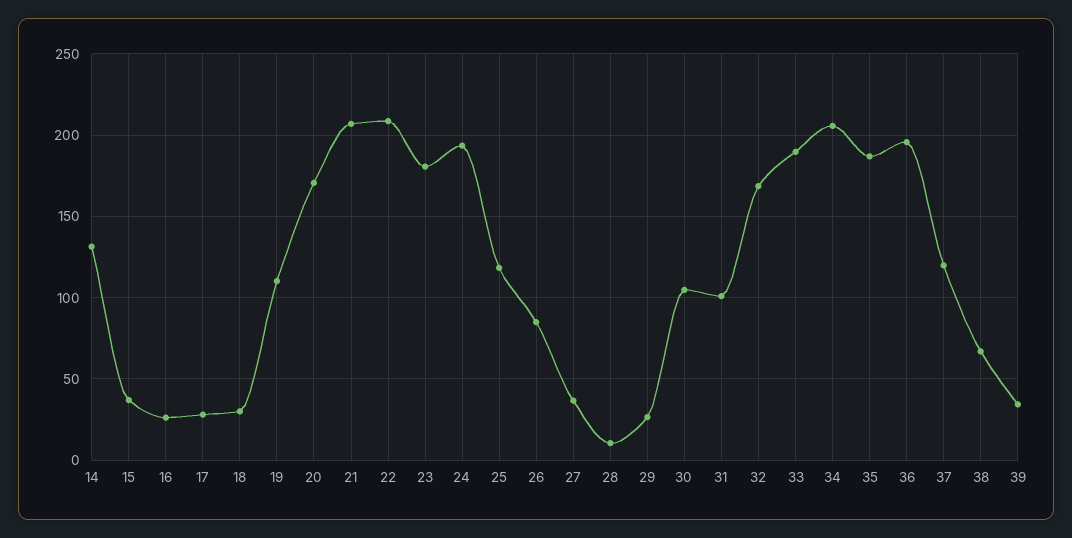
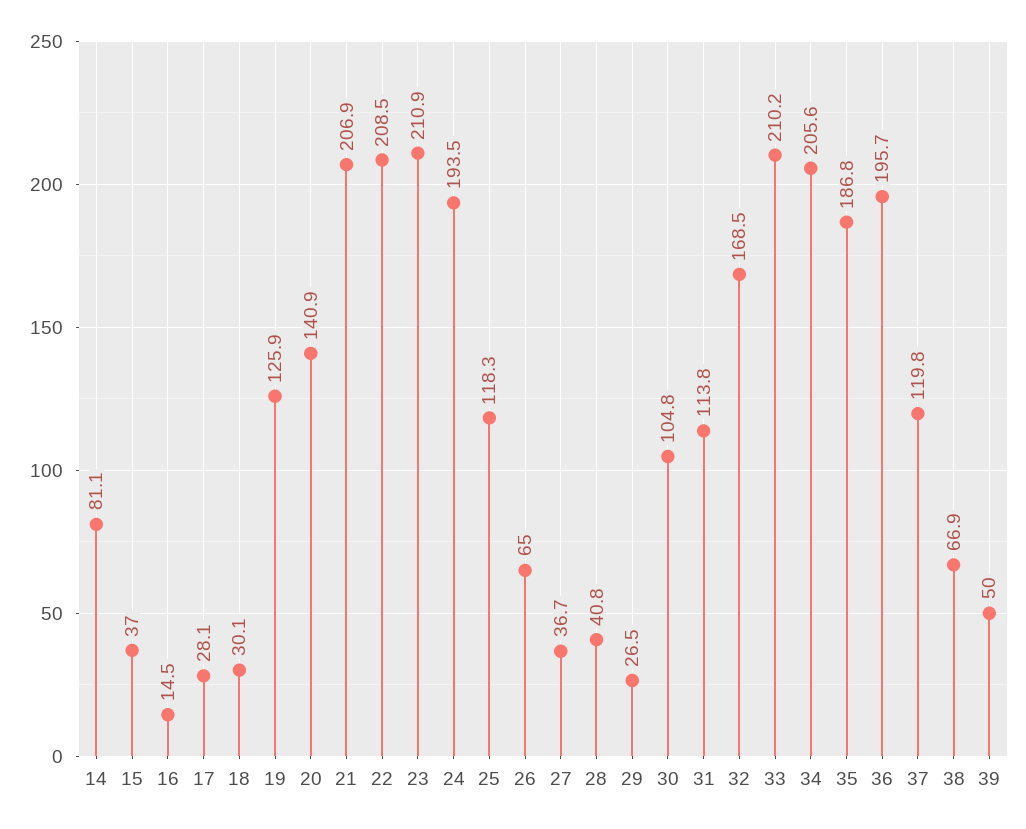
  {
-   "14": 130,
+   "14": 81.1,
    "15": 37,
-   "16": 25,
+   "16": 14.5,
    "17": 28.1,
    "18": 30.1,
-   "19": 110,
+   "19": 125.9,
-   "20": 170,
+   "20": 140.9,
    "21": 206.9,
    "22": 208.5,
-   "23": 180,
+   "23": 210.9,
    "24": 193.5,
    "25": 118.3,
-   "26": 85,
+   "26": 65,
    "27": 36.7,
-   "28": 10,
+   "28": 40.8,
    "29": 26.5,
    "30": 104.8,
-   "31": 100,
+   "31": 113.8,
    "32": 168.5,
-   "33": 190,
+   "33": 210.2,
    "34": 205.6,
    "35": 186.8,
    "36": 195.7,
    "37": 119.8,
    "38": 66.9,
-   "39": 35
+   "39": 50
  }

